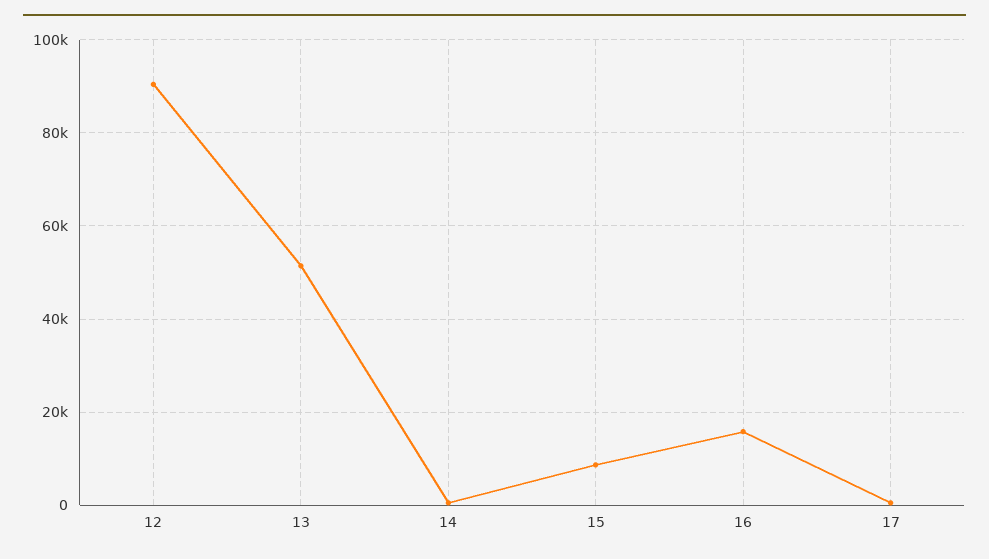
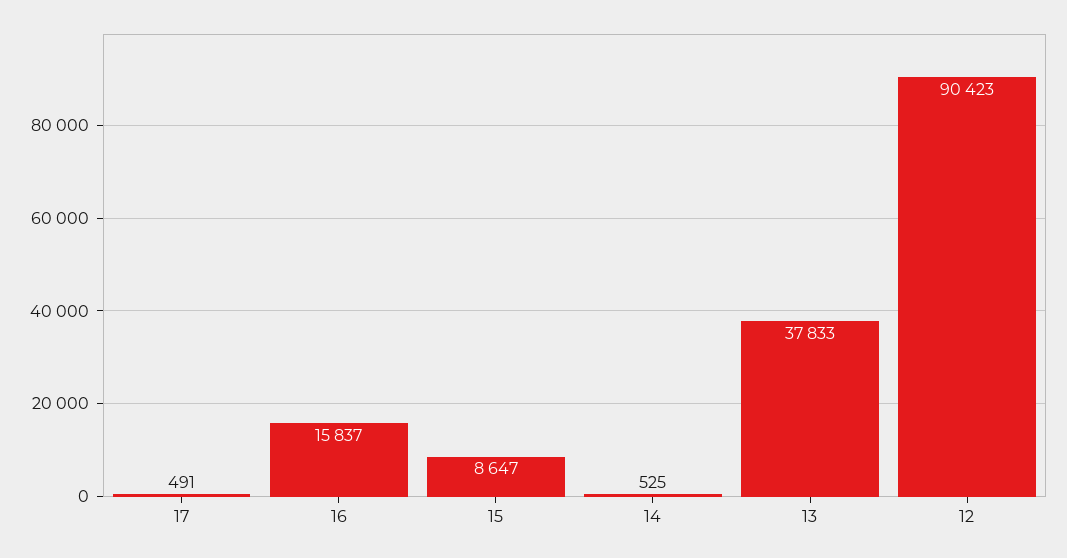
  {
    "12": 90423,
-   "13": 52000,
+   "13": 37833,
    "14": 525,
    "15": 8647,
    "16": 15837,
    "17": 491
  }

